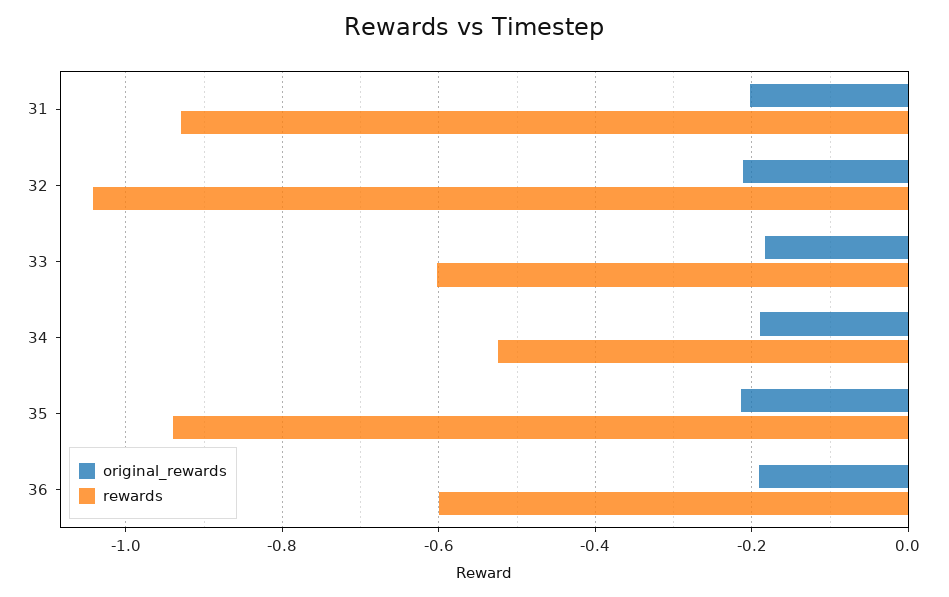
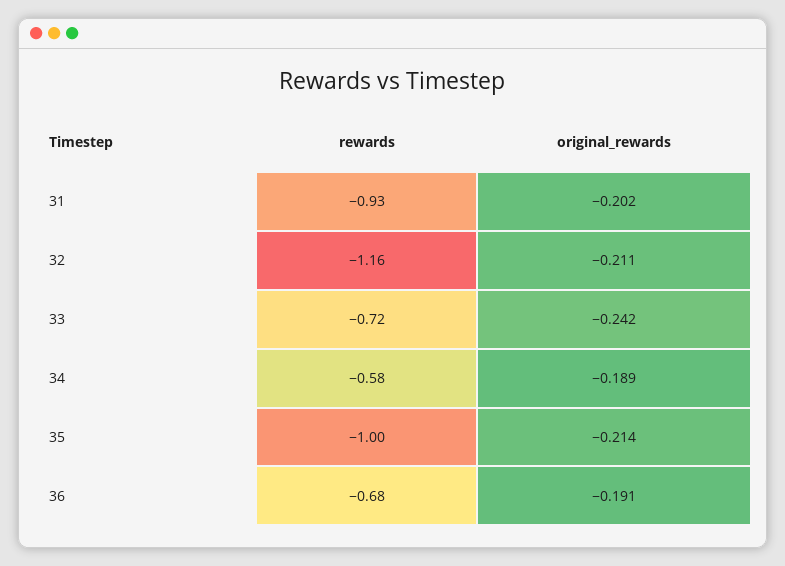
  {
    "original_rewards": {
      "31": -0.202,
      "32": -0.211,
-     "33": -0.18,
+     "33": -0.242,
      "34": -0.189,
      "35": -0.214,
      "36": -0.191
    },
    "rewards": {
      "31": -0.93,
-     "32": -1.04,
+     "32": -1.16,
-     "33": -0.6,
+     "33": -0.72,
-     "34": -0.52,
+     "34": -0.58,
-     "35": -0.94,
+     "35": -1,
-     "36": -0.6
+     "36": -0.68
    }
  }

